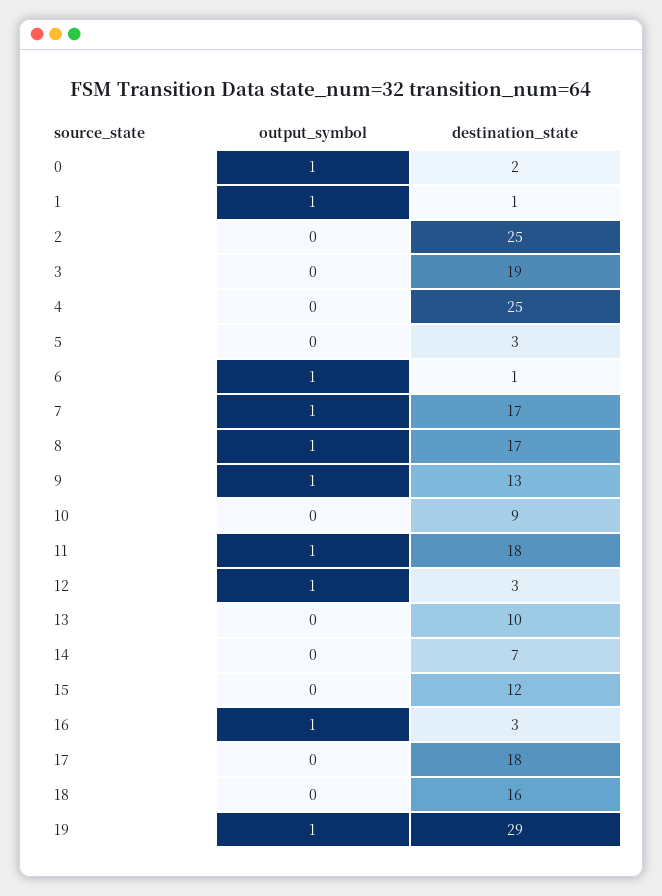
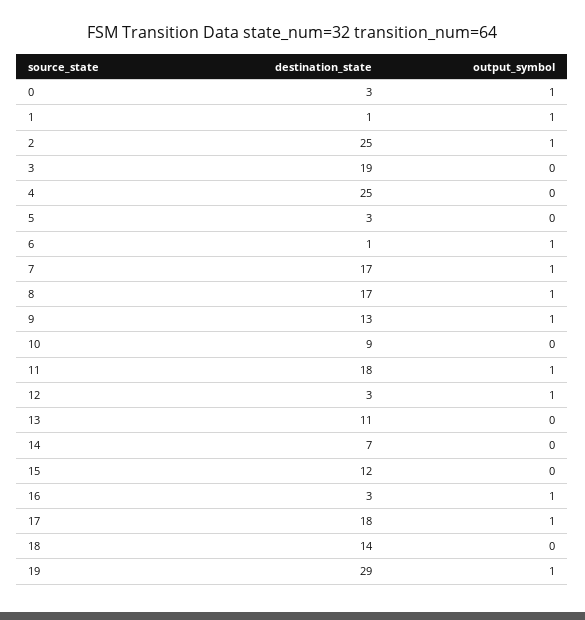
  {
    "output_symbol": {
      "0": 1,
      "1": 1,
-     "2": 0,
+     "2": 1,
      "3": 0,
      "4": 0,
      "5": 0,
      "6": 1,
      "7": 1,
      "8": 1,
      "9": 1,
      "10": 0,
      "11": 1,
      "12": 1,
      "13": 0,
      "14": 0,
      "15": 0,
      "16": 1,
-     "17": 0,
+     "17": 1,
      "18": 0,
      "19": 1
    },
    "destination_state": {
-     "0": 2,
+     "0": 3,
      "1": 1,
      "2": 25,
      "3": 19,
      "4": 25,
      "5": 3,
      "6": 1,
      "7": 17,
      "8": 17,
      "9": 13,
      "10": 9,
      "11": 18,
      "12": 3,
-     "13": 10,
+     "13": 11,
      "14": 7,
      "15": 12,
      "16": 3,
      "17": 18,
-     "18": 16,
+     "18": 14,
      "19": 29
    }
  }

